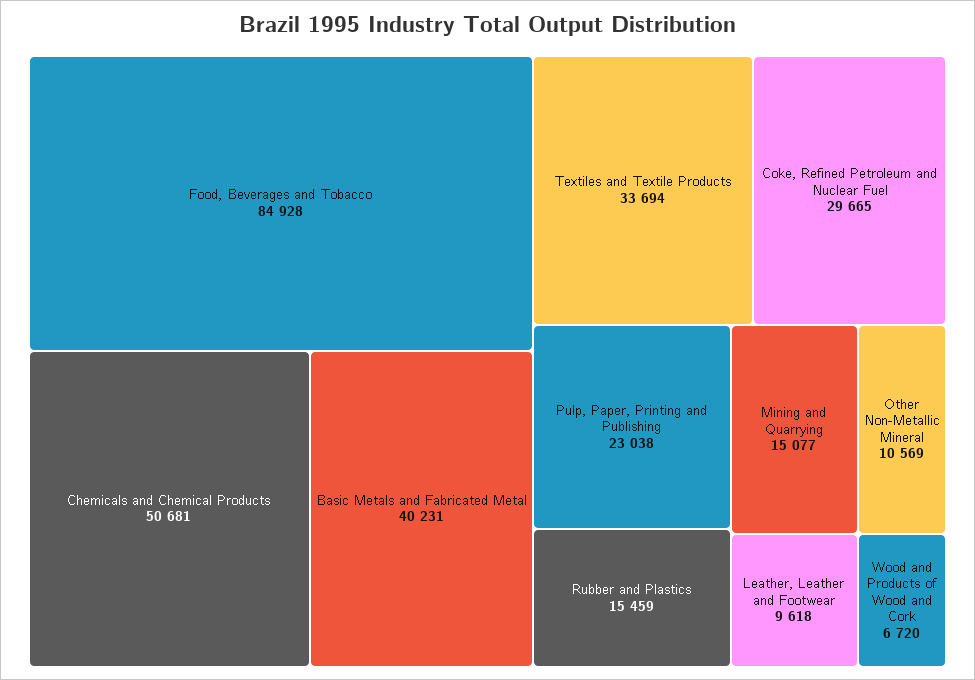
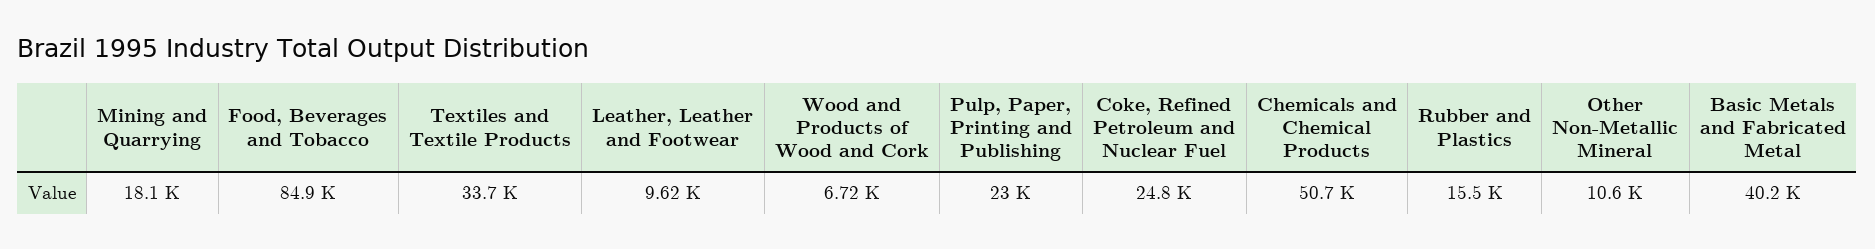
  {
    "Food, Beverages and Tobacco": 84928,
    "Chemicals and Chemical Products": 50681,
    "Basic Metals and Fabricated Metal": 40231,
    "Textiles and Textile Products": 33694,
-   "Coke, Refined Petroleum and Nuclear Fuel": 29665,
+   "Coke, Refined Petroleum and Nuclear Fuel": 24800,
    "Pulp, Paper, Printing and Publishing": 23038,
    "Rubber and Plastics": 15459,
-   "Mining and Quarrying": 15077,
+   "Mining and Quarrying": 18100,
    "Other Non-Metallic Mineral": 10569,
    "Leather, Leather and Footwear": 9618,
    "Wood and Products of Wood and Cork": 6720
  }

